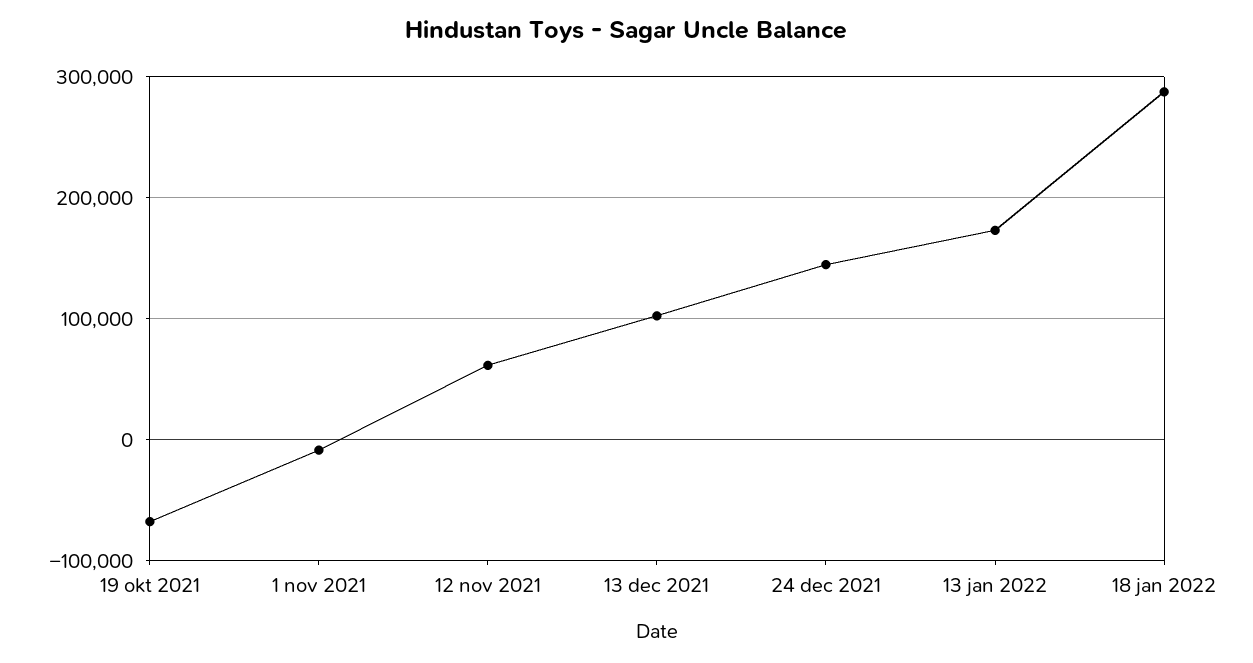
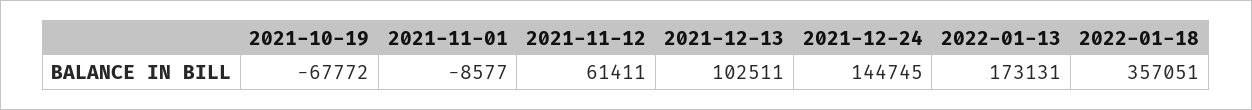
  {
    "19 okt 2021": -67772,
    "1 nov 2021": -8577,
    "12 nov 2021": 61411,
    "13 dec 2021": 102511,
    "24 dec 2021": 144745,
    "13 jan 2022": 173131,
-   "18 jan 2022": 290000
+   "18 jan 2022": 357051
  }

